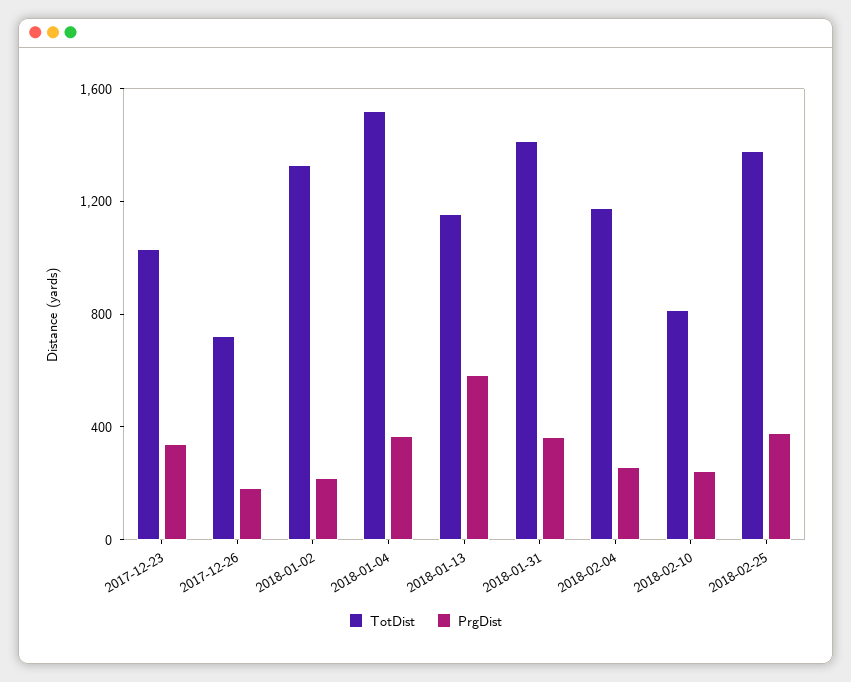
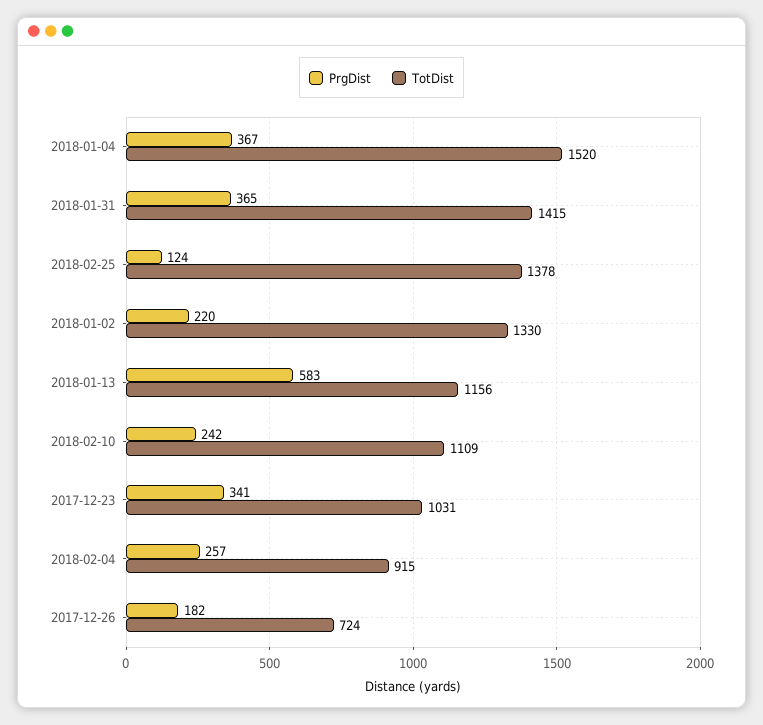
  {
    "TotDist": {
      "2017-12-23": 1031,
      "2017-12-26": 724,
      "2018-01-02": 1330,
      "2018-01-04": 1520,
      "2018-01-13": 1156,
      "2018-01-31": 1415,
-     "2018-02-04": 1200,
+     "2018-02-04": 915,
-     "2018-02-10": 800,
+     "2018-02-10": 1109,
      "2018-02-25": 1378
    },
    "PrgDist": {
      "2017-12-23": 341,
      "2017-12-26": 182,
      "2018-01-02": 220,
      "2018-01-04": 367,
      "2018-01-13": 583,
      "2018-01-31": 365,
      "2018-02-04": 257,
      "2018-02-10": 242,
-     "2018-02-25": 400
+     "2018-02-25": 124
    }
  }

